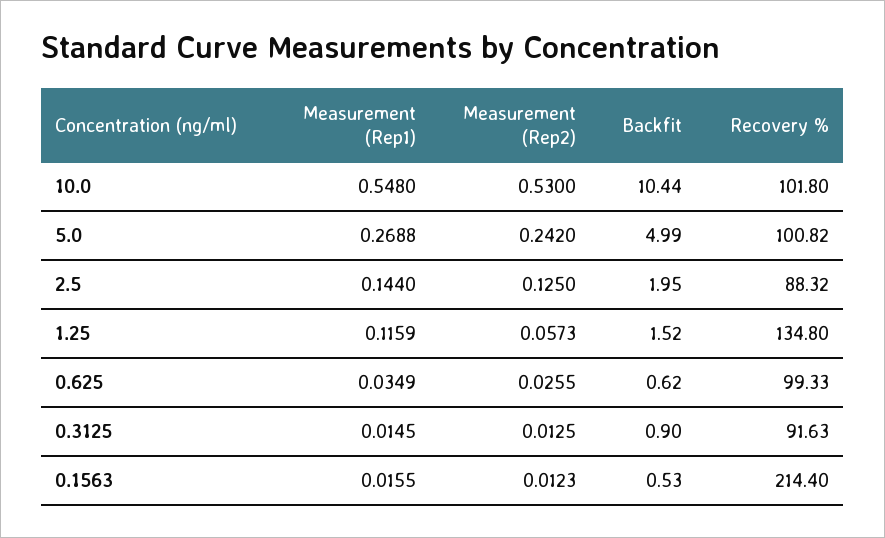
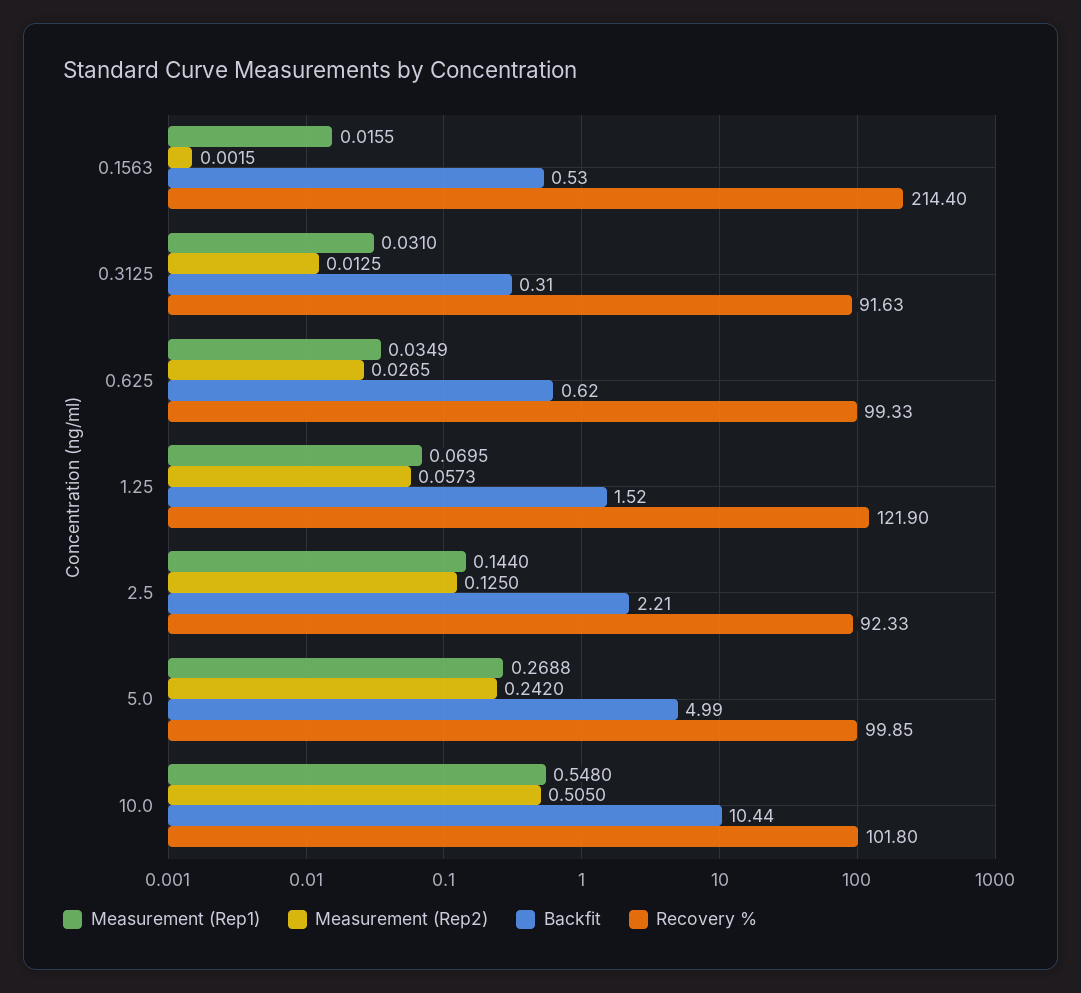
  {
    "Measurement (Rep1)": {
      "10.0": 0.548,
      "5.0": 0.2688,
      "2.5": 0.144,
-     "1.25": 0.1159,
+     "1.25": 0.0695,
      "0.625": 0.0349,
-     "0.3125": 0.0145,
+     "0.3125": 0.031,
      "0.1563": 0.0155
    },
    "Measurement (Rep2)": {
-     "10.0": 0.53,
+     "10.0": 0.505,
      "5.0": 0.242,
      "2.5": 0.125,
      "1.25": 0.0573,
-     "0.625": 0.0255,
+     "0.625": 0.0265,
      "0.3125": 0.0125,
-     "0.1563": 0.0123
+     "0.1563": 0.0015
    },
    "Backfit": {
      "10.0": 10.44,
      "5.0": 4.99,
-     "2.5": 1.95,
+     "2.5": 2.21,
      "1.25": 1.52,
      "0.625": 0.62,
-     "0.3125": 0.9,
+     "0.3125": 0.31,
      "0.1563": 0.53
    },
    "Recovery %": {
      "10.0": 101.8,
-     "5.0": 100.82,
+     "5.0": 99.85,
-     "2.5": 88.32,
+     "2.5": 92.33,
-     "1.25": 134.8,
+     "1.25": 121.9,
      "0.625": 99.33,
      "0.3125": 91.63,
      "0.1563": 214.4
    }
  }

